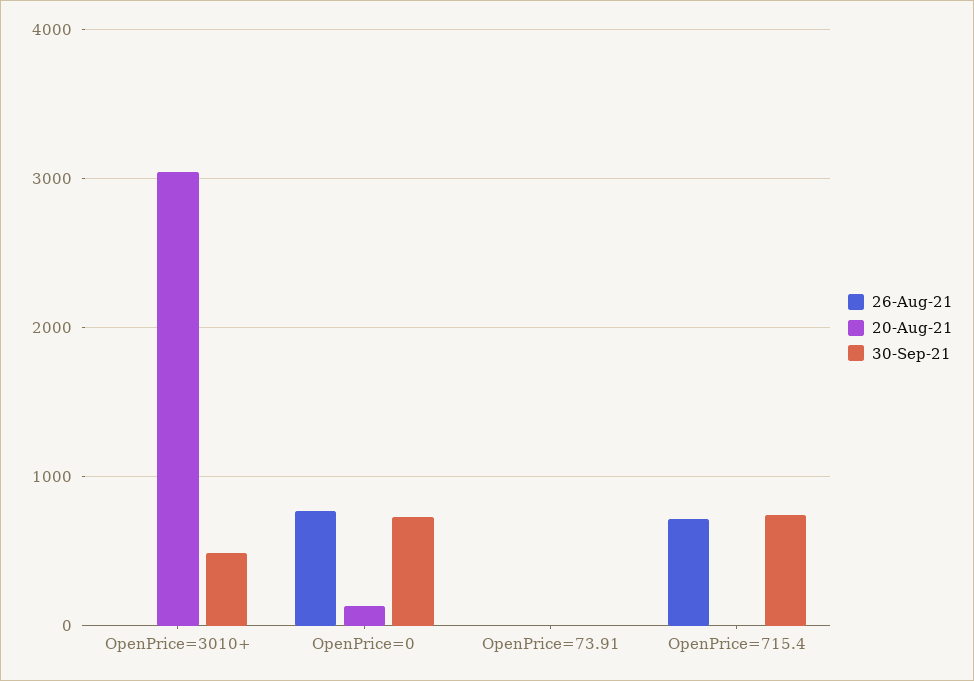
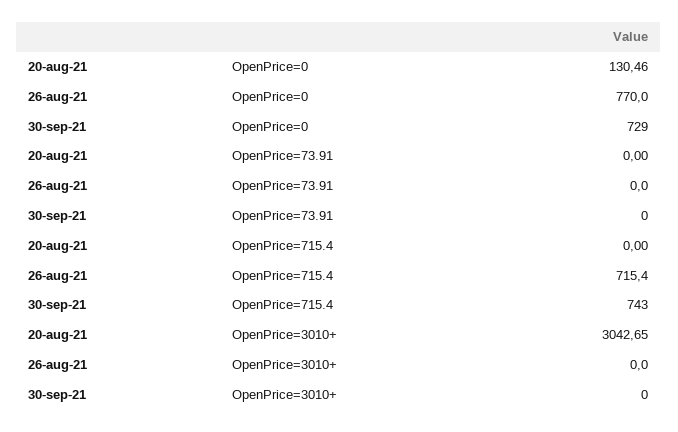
  {
    "26-Aug-21": {
      "OpenPrice=3010+": 0,
      "OpenPrice=0": 770,
      "OpenPrice=73.91": 0,
      "OpenPrice=715.4": 715.4
    },
    "20-Aug-21": {
      "OpenPrice=3010+": 3042.65,
      "OpenPrice=0": 130.46,
      "OpenPrice=73.91": 0,
      "OpenPrice=715.4": 0
    },
    "30-Sep-21": {
-     "OpenPrice=3010+": 500,
+     "OpenPrice=3010+": 0,
      "OpenPrice=0": 729,
      "OpenPrice=73.91": 0,
      "OpenPrice=715.4": 743
    }
  }

